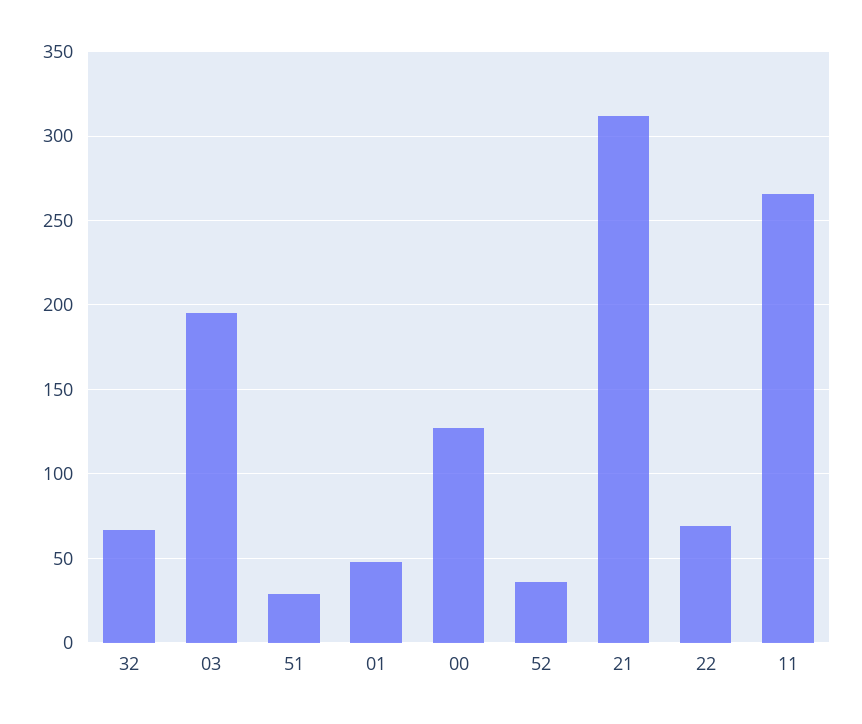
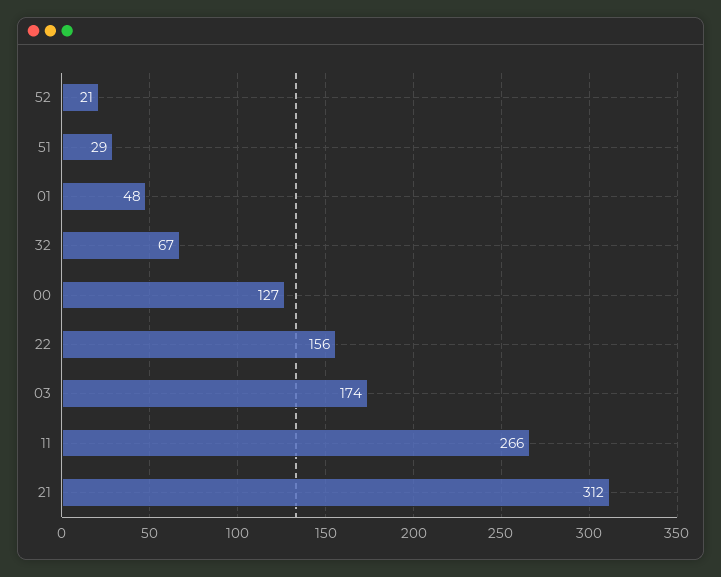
  {
    "32": 67,
-   "03": 195,
+   "03": 174,
    "51": 29,
    "01": 48,
    "00": 127,
-   "52": 35,
+   "52": 21,
    "21": 312,
-   "22": 70,
+   "22": 156,
    "11": 266
  }

